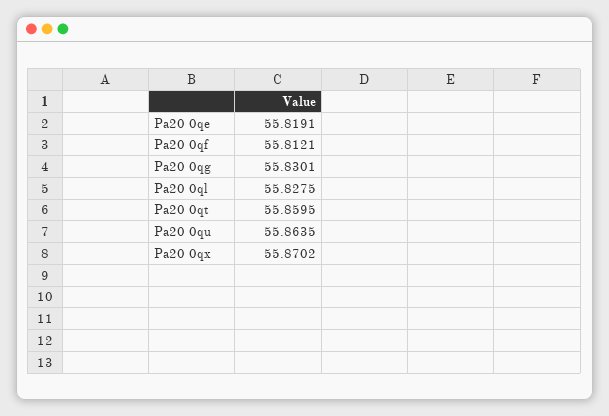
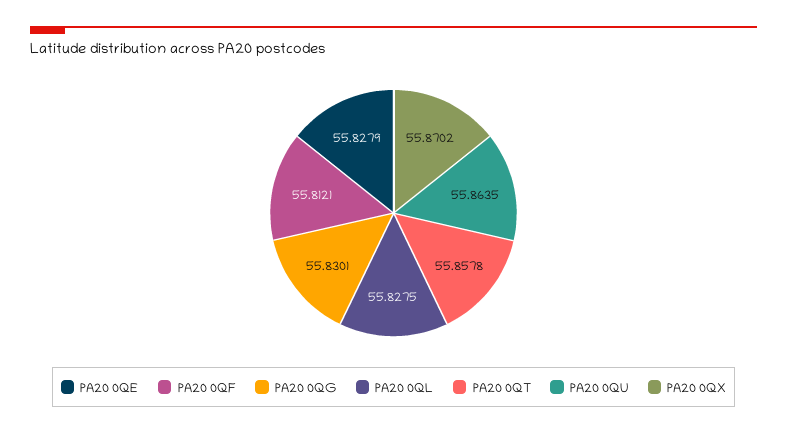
  {
-   "Pa20 0qe": 55.8191,
+   "Pa20 0qe": 55.8279,
    "Pa20 0qf": 55.8121,
    "Pa20 0qg": 55.8301,
    "Pa20 0ql": 55.8275,
-   "Pa20 0qt": 55.8595,
+   "Pa20 0qt": 55.8578,
    "Pa20 0qu": 55.8635,
    "Pa20 0qx": 55.8702
  }

